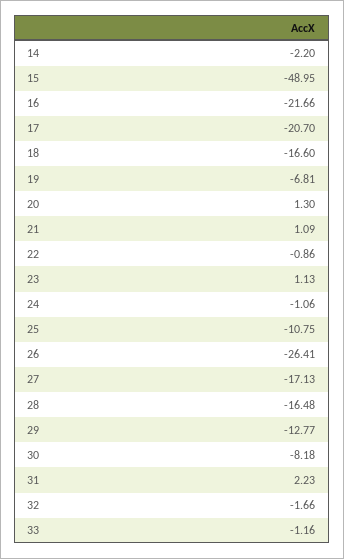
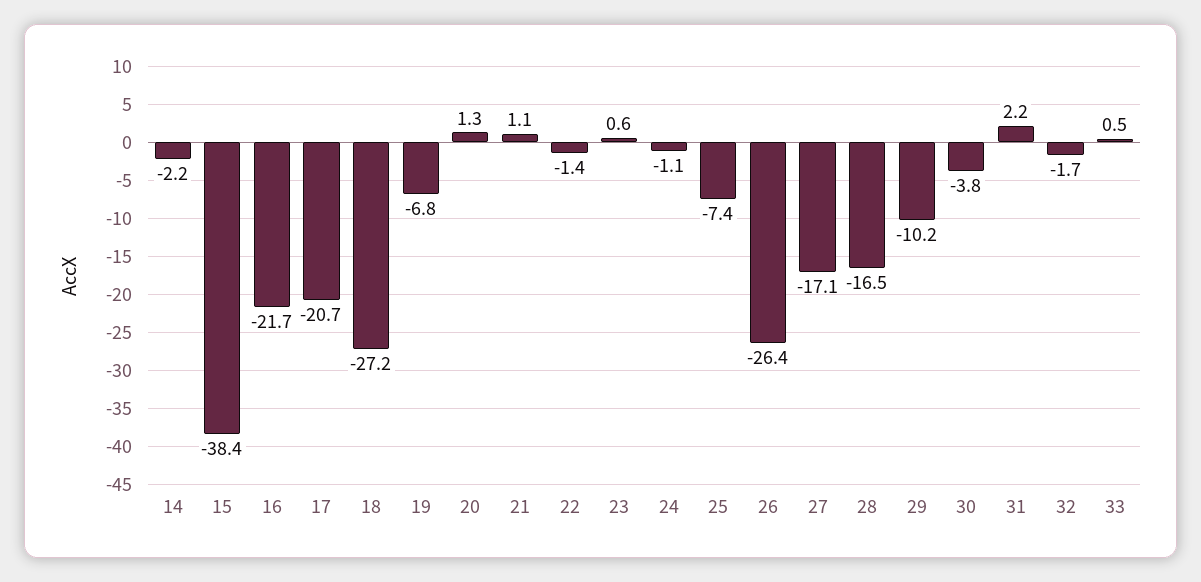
  {
    "14": -2.2,
-   "15": -48.95,
+   "15": -38.4,
    "16": -21.66,
    "17": -20.7,
-   "18": -16.6,
+   "18": -27.2,
    "19": -6.81,
    "20": 1.3,
    "21": 1.09,
-   "22": -0.86,
+   "22": -1.4,
-   "23": 1.13,
+   "23": 0.6,
    "24": -1.06,
-   "25": -10.75,
+   "25": -7.4,
    "26": -26.41,
    "27": -17.13,
    "28": -16.48,
-   "29": -12.77,
+   "29": -10.2,
-   "30": -8.18,
+   "30": -3.8,
    "31": 2.23,
    "32": -1.66,
-   "33": -1.16
+   "33": 0.5
  }

